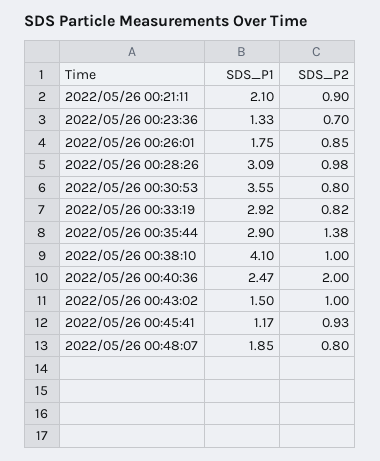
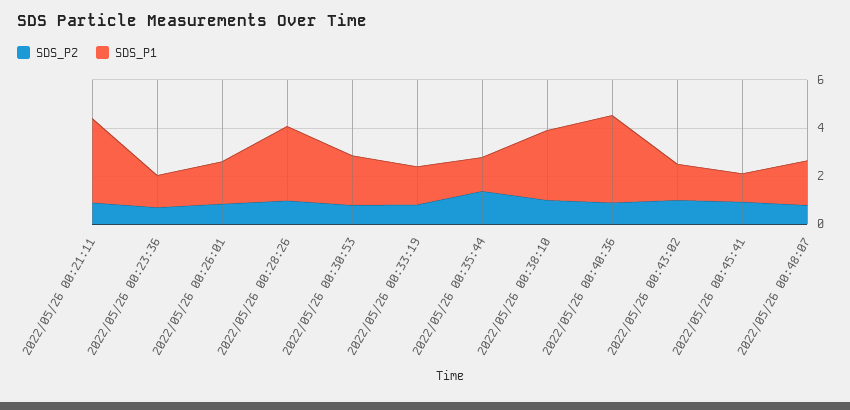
  {
    "SDS_P1": {
-     "2022/05/26 00:21:11": 2.1,
+     "2022/05/26 00:21:11": 3.5,
      "2022/05/26 00:23:36": 1.33,
      "2022/05/26 00:26:01": 1.75,
      "2022/05/26 00:28:26": 3.09,
-     "2022/05/26 00:30:53": 3.55,
+     "2022/05/26 00:30:53": 2,
-     "2022/05/26 00:33:19": 2.92,
+     "2022/05/26 00:33:19": 1.5,
-     "2022/05/26 00:35:44": 2.9,
+     "2022/05/26 00:35:44": 1.5,
-     "2022/05/26 00:38:10": 4.1,
+     "2022/05/26 00:38:10": 3,
-     "2022/05/26 00:40:36": 2.47,
+     "2022/05/26 00:40:36": 3.5,
      "2022/05/26 00:43:02": 1.5,
      "2022/05/26 00:45:41": 1.17,
      "2022/05/26 00:48:07": 1.85
    },
    "SDS_P2": {
      "2022/05/26 00:21:11": 0.9,
      "2022/05/26 00:23:36": 0.7,
      "2022/05/26 00:26:01": 0.85,
      "2022/05/26 00:28:26": 0.98,
      "2022/05/26 00:30:53": 0.8,
      "2022/05/26 00:33:19": 0.82,
      "2022/05/26 00:35:44": 1.38,
      "2022/05/26 00:38:10": 1,
-     "2022/05/26 00:40:36": 2,
+     "2022/05/26 00:40:36": 1,
      "2022/05/26 00:43:02": 1,
      "2022/05/26 00:45:41": 0.93,
      "2022/05/26 00:48:07": 0.8
    }
  }

